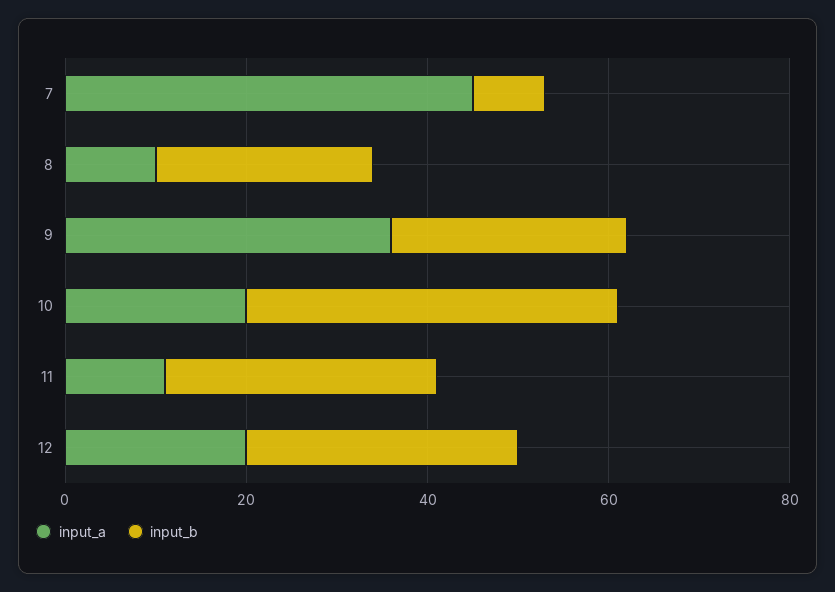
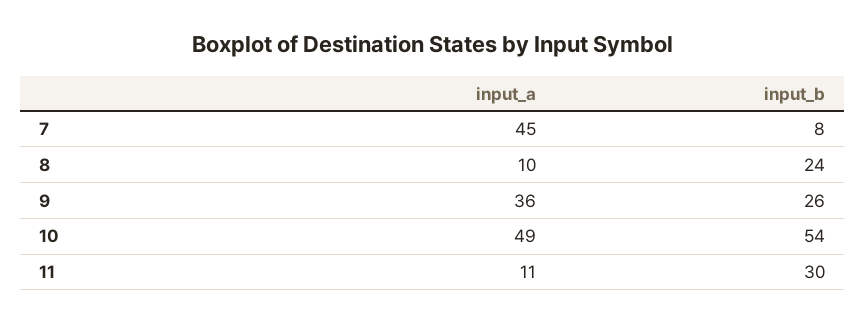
  {
    "input_a": {
      "7": 45,
      "8": 10,
      "9": 36,
-     "10": 20,
+     "10": 49,
-     "11": 11,
+     "11": 11
-     "12": 20
    },
    "input_b": {
      "7": 8,
      "8": 24,
      "9": 26,
-     "10": 40,
+     "10": 54,
-     "11": 30,
+     "11": 30
-     "12": 30
    }
  }

